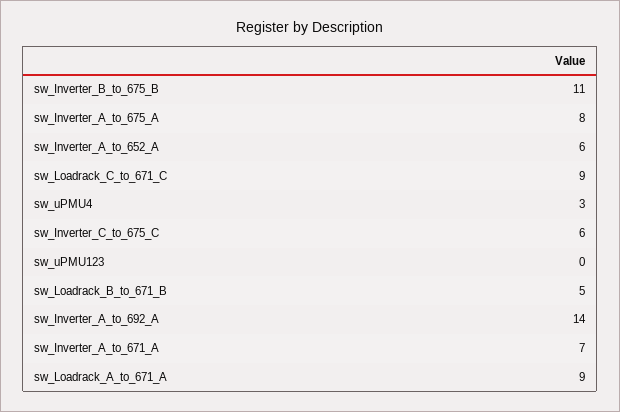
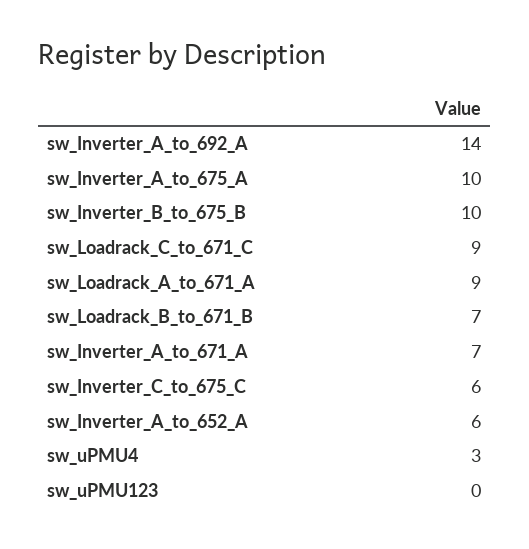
  {
-   "sw_Inverter_B_to_675_B": 11,
+   "sw_Inverter_B_to_675_B": 10,
-   "sw_Inverter_A_to_675_A": 8,
+   "sw_Inverter_A_to_675_A": 10,
    "sw_Inverter_A_to_652_A": 6,
    "sw_Loadrack_C_to_671_C": 9,
    "sw_uPMU4": 3,
    "sw_Inverter_C_to_675_C": 6,
    "sw_uPMU123": 0,
-   "sw_Loadrack_B_to_671_B": 5,
+   "sw_Loadrack_B_to_671_B": 7,
    "sw_Inverter_A_to_692_A": 14,
    "sw_Inverter_A_to_671_A": 7,
    "sw_Loadrack_A_to_671_A": 9
  }

